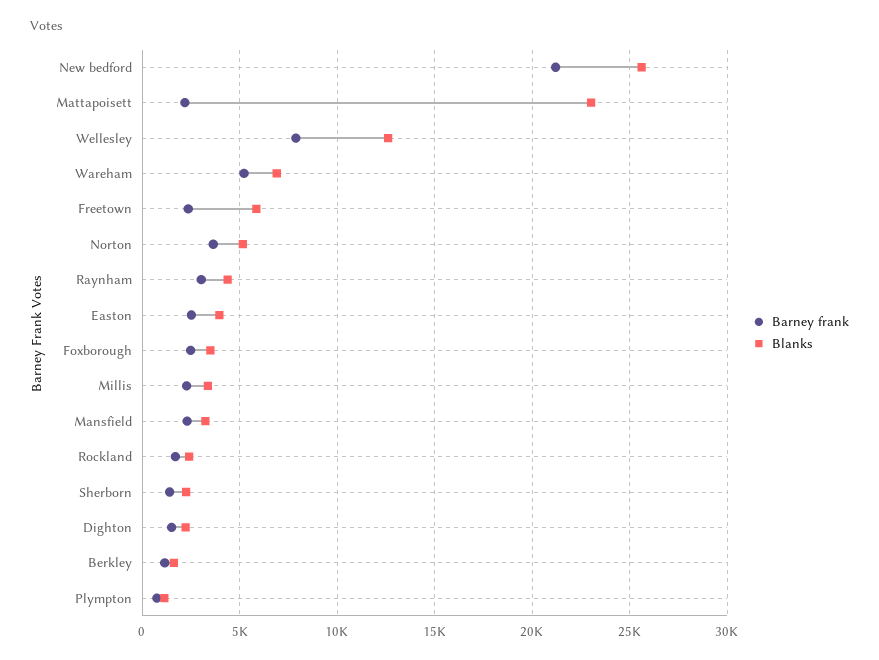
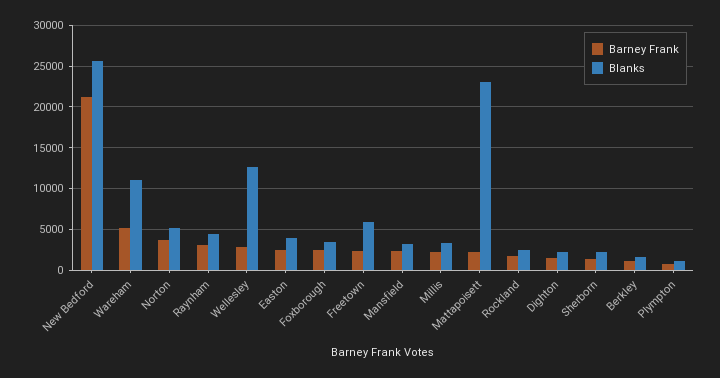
  {
    "Barney frank": {
      "New bedford": 21000,
      "Mattapoisett": 2000,
-     "Wellesley": 8000,
+     "Wellesley": 3000,
      "Wareham": 5000,
      "Freetown": 2500,
      "Norton": 3500,
      "Raynham": 3000,
      "Easton": 2500,
      "Foxborough": 2500,
      "Millis": 2500,
      "Mansfield": 2500,
      "Rockland": 1500,
      "Sherborn": 1500,
      "Dighton": 1500,
      "Berkley": 1000,
      "Plympton": 500
    },
    "Blanks": {
      "New bedford": 25500,
      "Mattapoisett": 23000,
      "Wellesley": 12500,
-     "Wareham": 7000,
+     "Wareham": 11000,
      "Freetown": 6000,
      "Norton": 5000,
      "Raynham": 4500,
      "Easton": 4000,
      "Foxborough": 3500,
      "Millis": 3500,
      "Mansfield": 3000,
      "Rockland": 2500,
      "Sherborn": 2000,
      "Dighton": 2000,
      "Berkley": 1500,
      "Plympton": 1000
    }
  }

